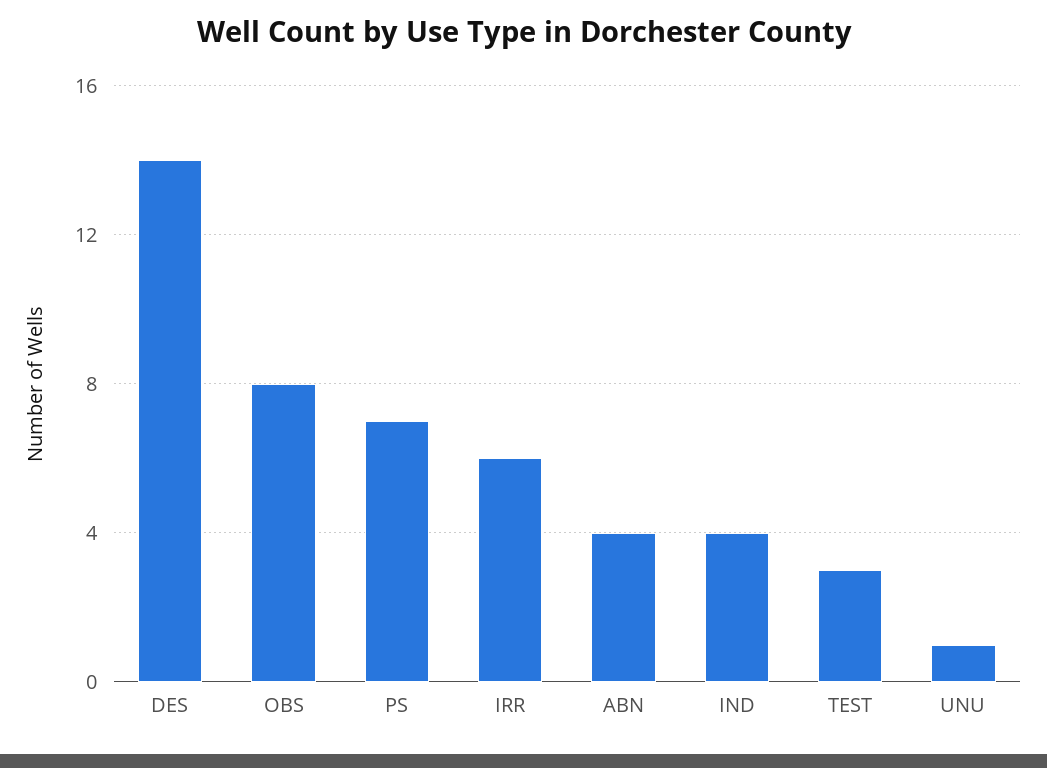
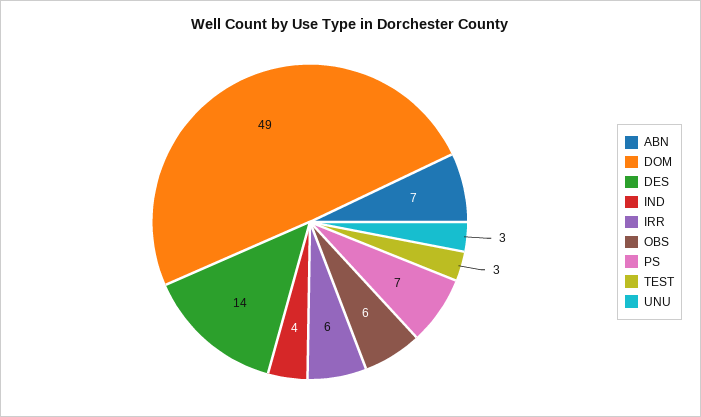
  {
    "DES": 14,
-   "OBS": 8,
+   "OBS": 6,
    "PS": 7,
    "IRR": 6,
-   "ABN": 4,
+   "ABN": 7,
    "IND": 4,
    "TEST": 3,
-   "UNU": 1
+   "UNU": 3,
+   "DOM": 49
  }

